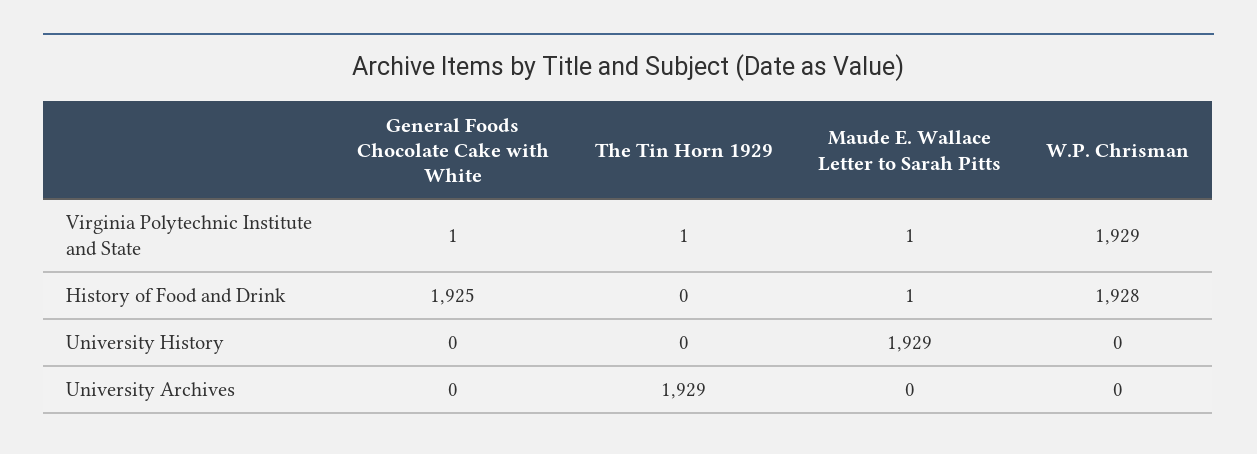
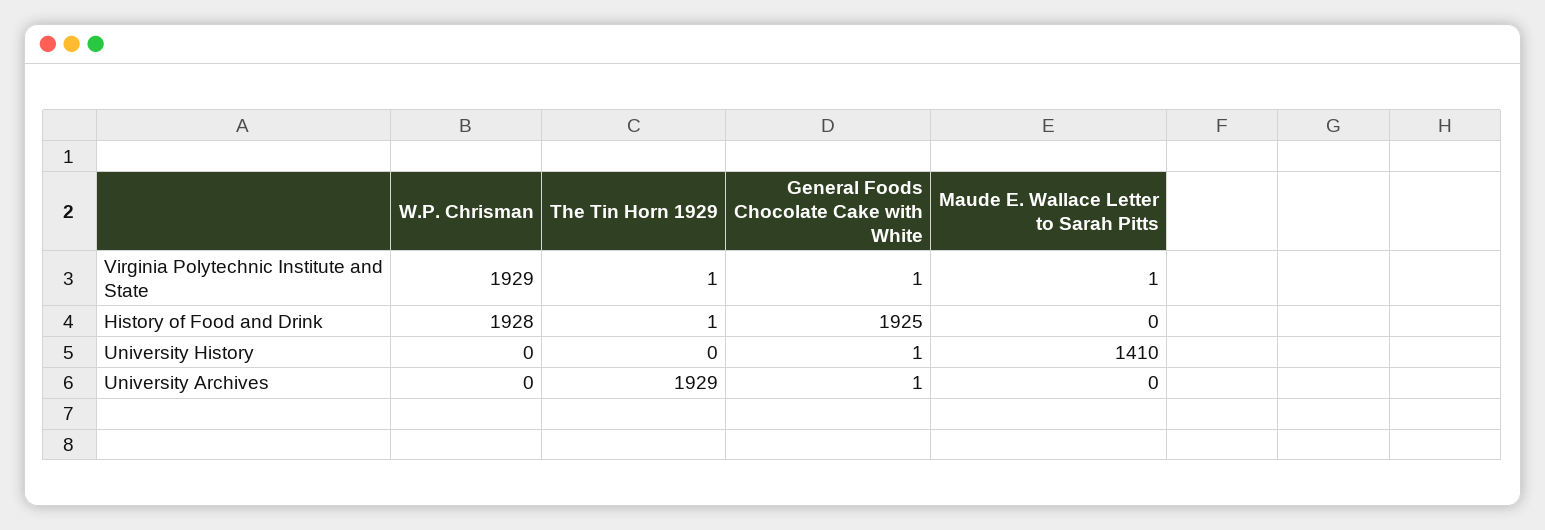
  {
    "General Foods Chocolate Cake with White": {
      "Virginia Polytechnic Institute and State": 1,
      "History of Food and Drink": 1925,
-     "University History": 0,
+     "University History": 1,
-     "University Archives": 0
+     "University Archives": 1
    },
    "The Tin Horn 1929": {
      "Virginia Polytechnic Institute and State": 1,
-     "History of Food and Drink": 0,
+     "History of Food and Drink": 1,
      "University History": 0,
      "University Archives": 1929
    },
    "Maude E. Wallace Letter to Sarah Pitts": {
      "Virginia Polytechnic Institute and State": 1,
-     "History of Food and Drink": 1,
+     "History of Food and Drink": 0,
-     "University History": 1929,
+     "University History": 1410,
      "University Archives": 0
    },
    "W.P. Chrisman": {
      "Virginia Polytechnic Institute and State": 1929,
      "History of Food and Drink": 1928,
      "University History": 0,
      "University Archives": 0
    }
  }

